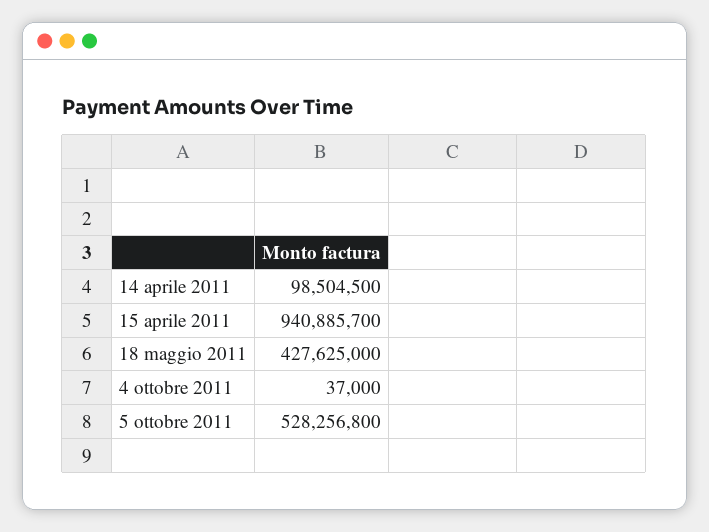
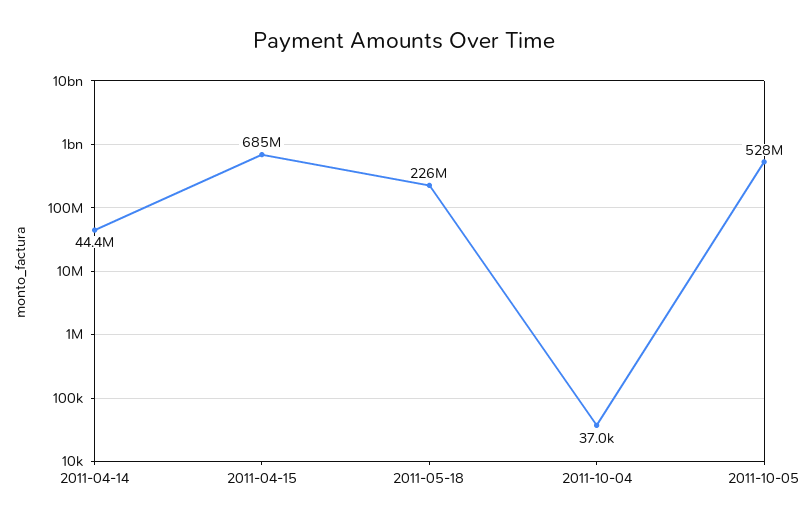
  {
-   "14 aprile 2011": 98504500,
+   "14 aprile 2011": 44400000,
-   "15 aprile 2011": 940885700,
+   "15 aprile 2011": 685000000,
-   "18 maggio 2011": 427625000,
+   "18 maggio 2011": 226000000,
    "4 ottobre 2011": 37000,
    "5 ottobre 2011": 528256800
  }

